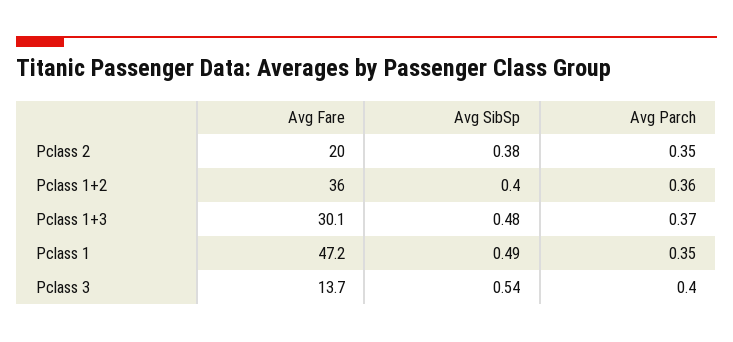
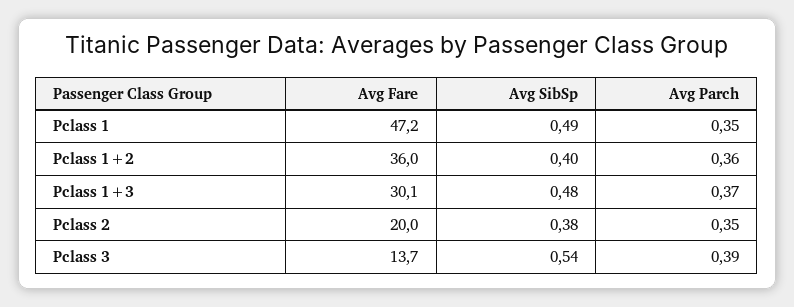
  {
    "Avg Fare": {
      "Pclass 2": 20,
      "Pclass 1+2": 36,
      "Pclass 1+3": 30.1,
      "Pclass 1": 47.2,
      "Pclass 3": 13.7
    },
    "Avg SibSp": {
      "Pclass 2": 0.38,
      "Pclass 1+2": 0.4,
      "Pclass 1+3": 0.48,
      "Pclass 1": 0.49,
      "Pclass 3": 0.54
    },
    "Avg Parch": {
      "Pclass 2": 0.35,
      "Pclass 1+2": 0.36,
      "Pclass 1+3": 0.37,
      "Pclass 1": 0.35,
-     "Pclass 3": 0.4
+     "Pclass 3": 0.39
    }
  }

